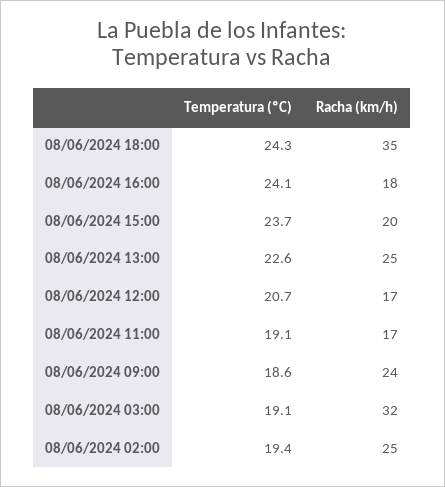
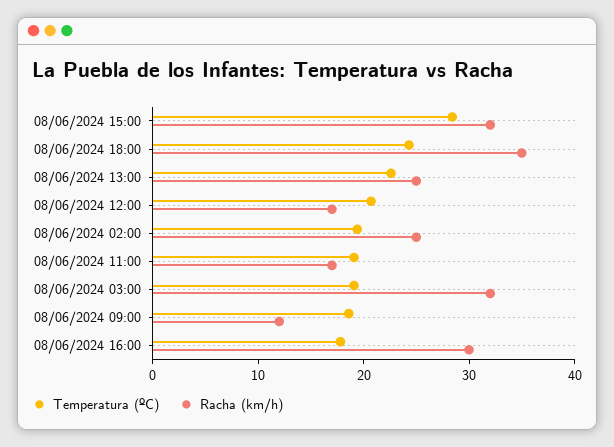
  {
    "Temperatura (ºC)": {
      "08/06/2024 18:00": 24.3,
-     "08/06/2024 16:00": 24.1,
+     "08/06/2024 16:00": 18,
-     "08/06/2024 15:00": 23.7,
+     "08/06/2024 15:00": 28,
      "08/06/2024 13:00": 22.6,
      "08/06/2024 12:00": 20.7,
      "08/06/2024 11:00": 19.1,
      "08/06/2024 09:00": 18.6,
      "08/06/2024 03:00": 19.1,
      "08/06/2024 02:00": 19.4
    },
    "Racha (km/h)": {
      "08/06/2024 18:00": 35,
-     "08/06/2024 16:00": 18,
+     "08/06/2024 16:00": 30,
-     "08/06/2024 15:00": 20,
+     "08/06/2024 15:00": 32,
      "08/06/2024 13:00": 25,
      "08/06/2024 12:00": 17,
      "08/06/2024 11:00": 17,
-     "08/06/2024 09:00": 24,
+     "08/06/2024 09:00": 12,
      "08/06/2024 03:00": 32,
      "08/06/2024 02:00": 25
    }
  }

